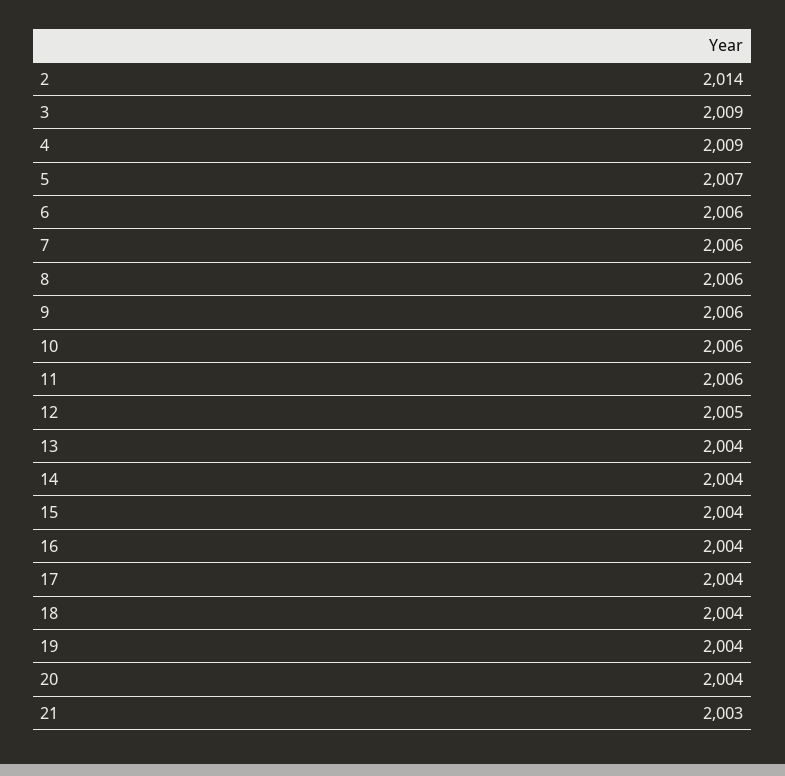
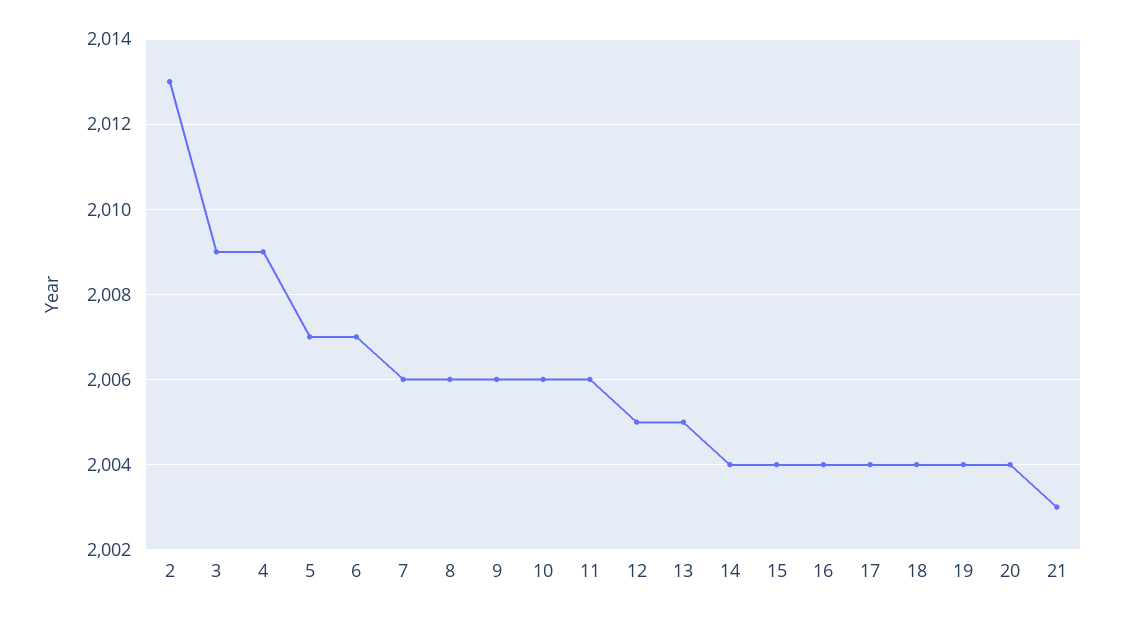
  {
-   "2": 2014,
+   "2": 2013,
    "3": 2009,
    "4": 2009,
    "5": 2007,
-   "6": 2006,
+   "6": 2007,
    "7": 2006,
    "8": 2006,
    "9": 2006,
    "10": 2006,
    "11": 2006,
    "12": 2005,
-   "13": 2004,
+   "13": 2005,
    "14": 2004,
    "15": 2004,
    "16": 2004,
    "17": 2004,
    "18": 2004,
    "19": 2004,
    "20": 2004,
    "21": 2003
  }

